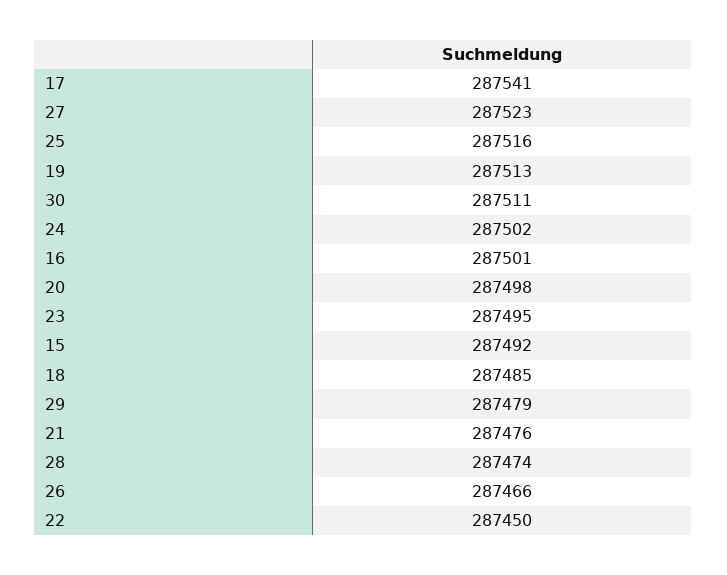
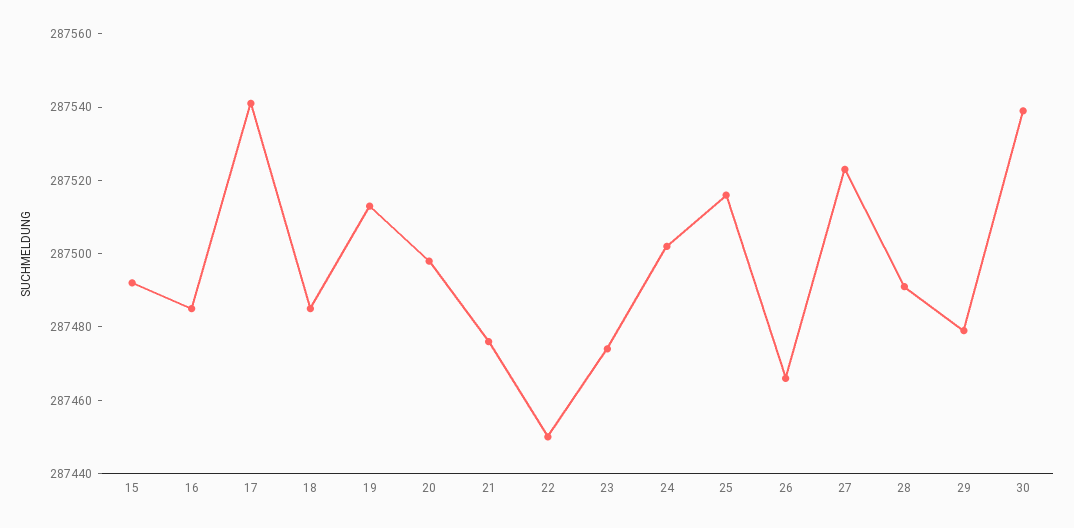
  {
    "17": 287541,
    "27": 287523,
    "25": 287516,
    "19": 287513,
-   "30": 287511,
+   "30": 287540,
    "24": 287502,
-   "16": 287501,
+   "16": 287485,
    "20": 287498,
-   "23": 287495,
+   "23": 287475,
    "15": 287492,
    "18": 287485,
    "29": 287479,
    "21": 287476,
-   "28": 287474,
+   "28": 287490,
    "26": 287466,
    "22": 287450
  }

